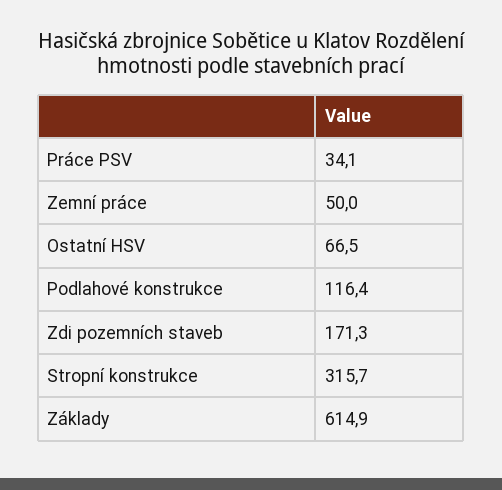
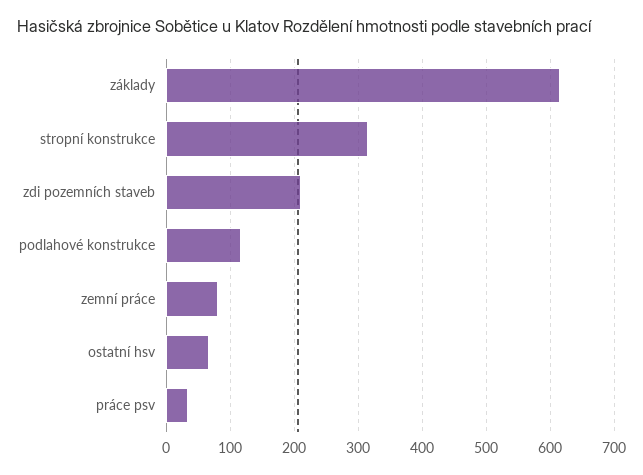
  {
    "Práce PSV": 34.1,
-   "Zemní práce": 50,
+   "Zemní práce": 80,
    "Ostatní HSV": 66.5,
    "Podlahové konstrukce": 116.4,
-   "Zdi pozemních staveb": 171.3,
+   "Zdi pozemních staveb": 210,
    "Stropní konstrukce": 315.7,
    "Základy": 614.9
  }

